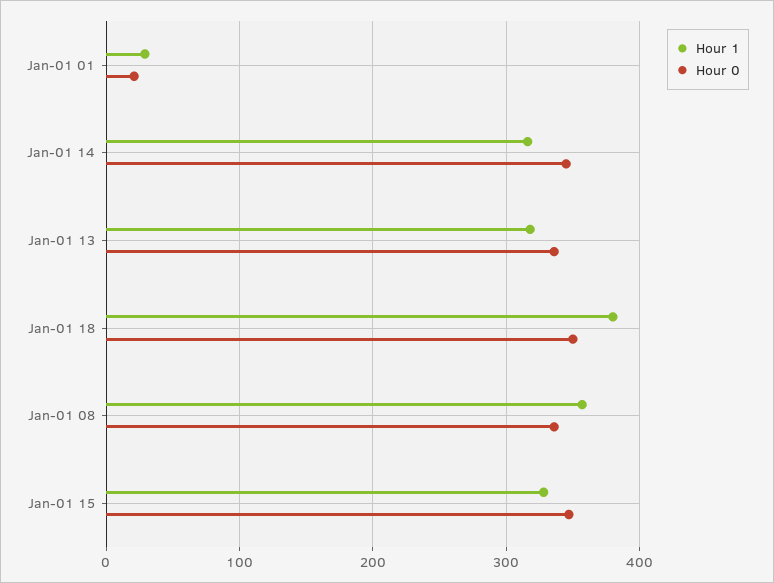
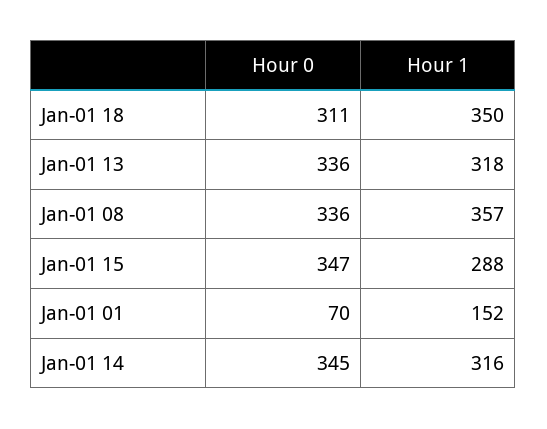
  {
    "Hour 1": {
-     "Jan-01 01": 30,
+     "Jan-01 01": 152,
      "Jan-01 14": 316,
      "Jan-01 13": 318,
-     "Jan-01 18": 380,
+     "Jan-01 18": 350,
      "Jan-01 08": 357,
-     "Jan-01 15": 330
+     "Jan-01 15": 288
    },
    "Hour 0": {
-     "Jan-01 01": 20,
+     "Jan-01 01": 70,
      "Jan-01 14": 345,
      "Jan-01 13": 336,
-     "Jan-01 18": 350,
+     "Jan-01 18": 311,
      "Jan-01 08": 336,
      "Jan-01 15": 347
    }
  }

